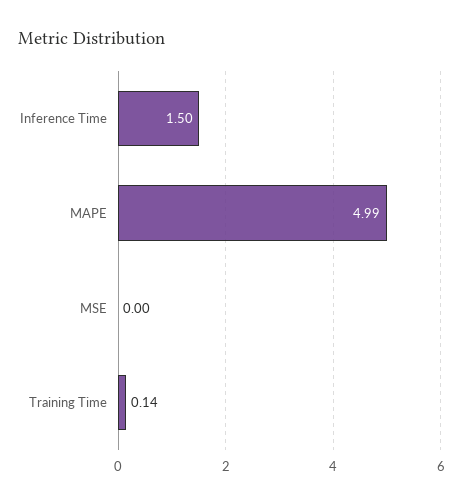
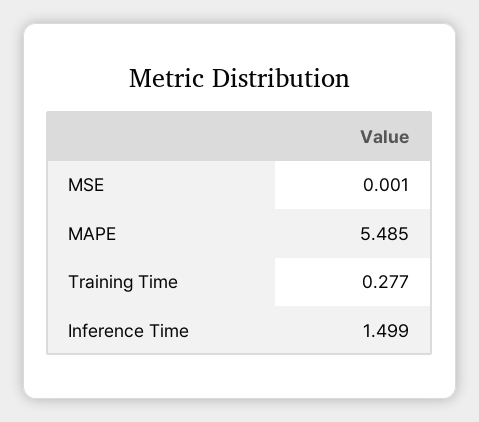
  {
    "Inference Time": 1.499,
-   "MAPE": 4.99,
+   "MAPE": 5.485,
    "MSE": 0.001,
-   "Training Time": 0.14
+   "Training Time": 0.277
  }

